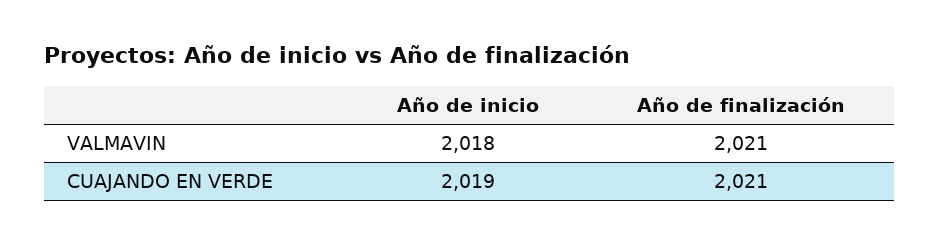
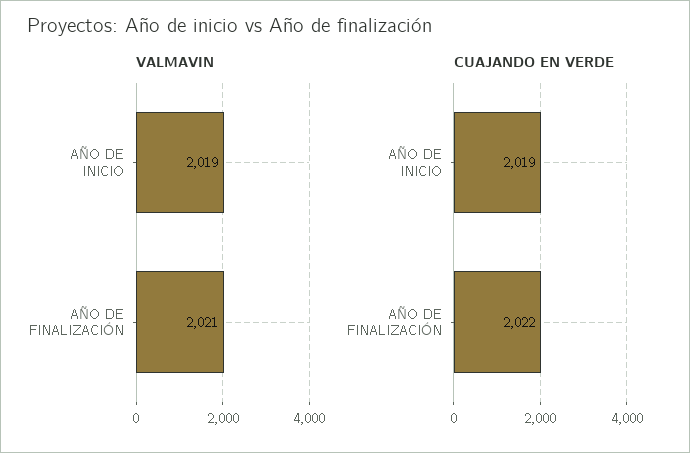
  {
    "VALMAVIN": {
-     "Año de inicio": 2018,
+     "Año de inicio": 2019,
      "Año de finalización": 2021
    },
    "CUAJANDO EN VERDE": {
      "Año de inicio": 2019,
-     "Año de finalización": 2021
+     "Año de finalización": 2022
    }
  }

